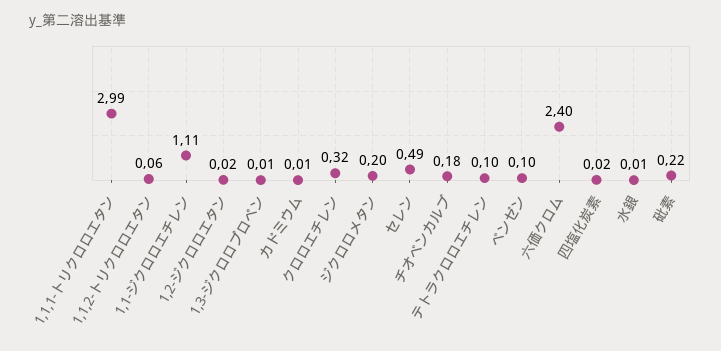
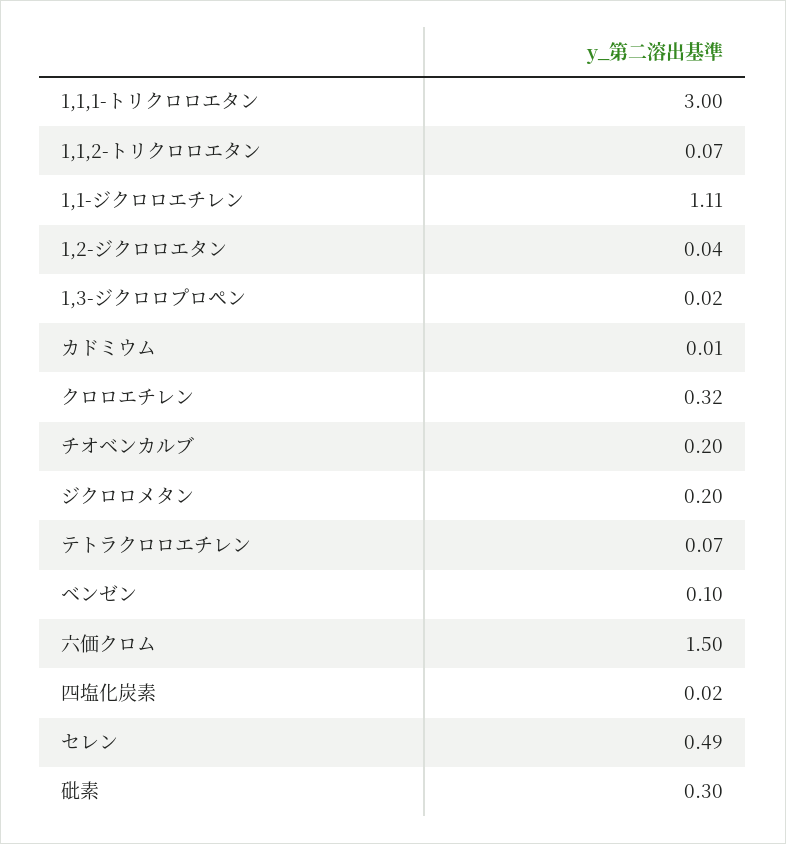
  {
-   "1,1,1-トリクロロエタン": 2.99,
+   "1,1,1-トリクロロエタン": 3,
-   "1,1,2-トリクロロエタン": 0.06,
+   "1,1,2-トリクロロエタン": 0.07,
    "1,1-ジクロロエチレン": 1.11,
-   "1,2-ジクロロエタン": 0.02,
+   "1,2-ジクロロエタン": 0.04,
-   "1,3-ジクロロプロペン": 0.01,
+   "1,3-ジクロロプロペン": 0.02,
    "カドミウム": 0.01,
    "クロロエチレン": 0.32,
    "ジクロロメタン": 0.2,
    "セレン": 0.49,
-   "チオベンカルブ": 0.18,
+   "チオベンカルブ": 0.2,
-   "テトラクロロエチレン": 0.1,
+   "テトラクロロエチレン": 0.07,
    "ベンゼン": 0.1,
-   "六価クロム": 2.4,
+   "六価クロム": 1.5,
    "四塩化炭素": 0.02,
-   "水銀": 0.01,
-   "砒素": 0.22
+   "砒素": 0.3
  }

